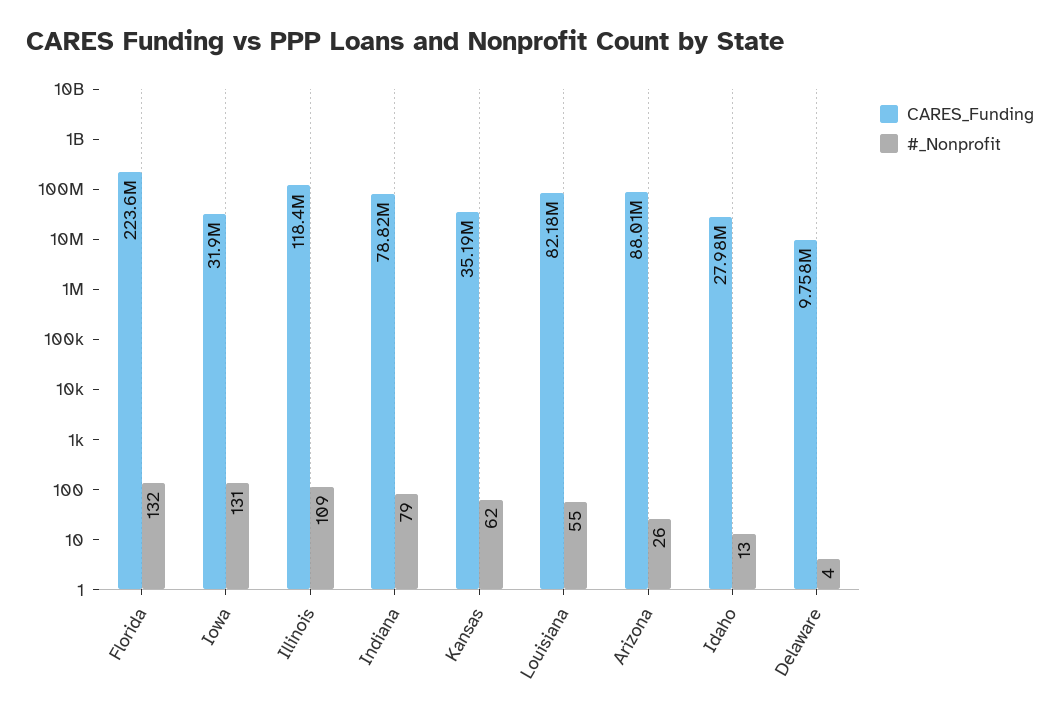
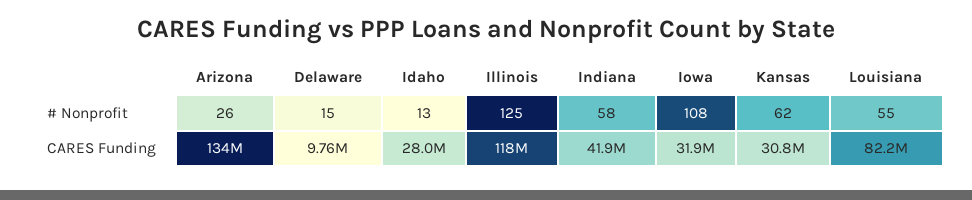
  {
    "CARES_Funding": {
-     "Florida": 223600000,
      "Iowa": 31900000,
      "Illinois": 118400000,
-     "Indiana": 78820000,
+     "Indiana": 41900000,
-     "Kansas": 35190000,
+     "Kansas": 30800000,
      "Louisiana": 82180000,
-     "Arizona": 88010000,
+     "Arizona": 134000000,
      "Idaho": 27980000,
      "Delaware": 9758000
    },
    "#_Nonprofit": {
-     "Florida": 132,
-     "Iowa": 131,
+     "Iowa": 108,
-     "Illinois": 109,
+     "Illinois": 125,
-     "Indiana": 79,
+     "Indiana": 58,
      "Kansas": 62,
      "Louisiana": 55,
      "Arizona": 26,
      "Idaho": 13,
-     "Delaware": 4
+     "Delaware": 15
    }
  }

